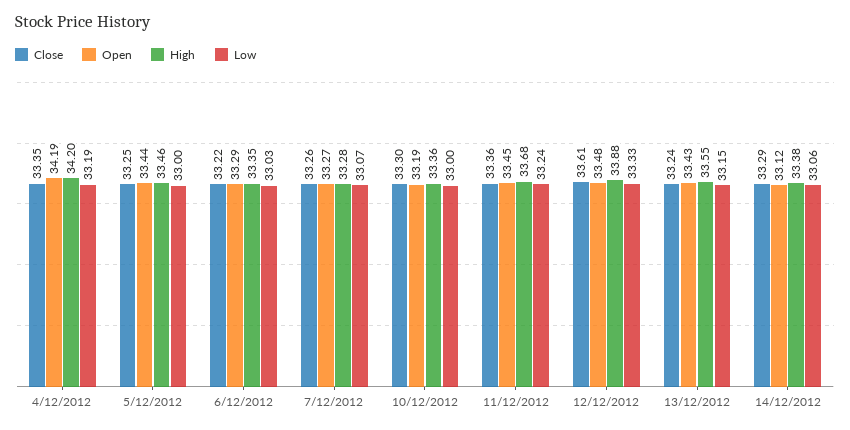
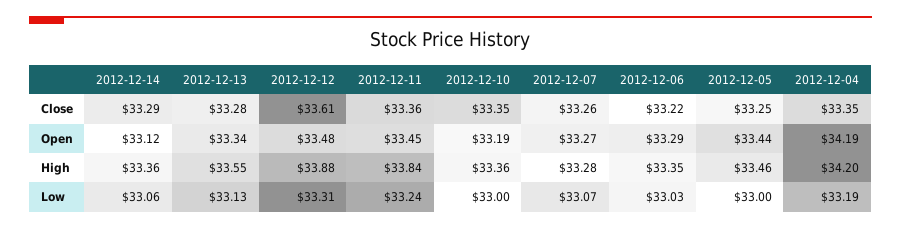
  {
    "Close": {
      "4/12/2012": 33.35,
      "5/12/2012": 33.25,
      "6/12/2012": 33.22,
      "7/12/2012": 33.26,
-     "10/12/2012": 33.3,
+     "10/12/2012": 33.35,
      "11/12/2012": 33.36,
      "12/12/2012": 33.61,
-     "13/12/2012": 33.24,
+     "13/12/2012": 33.28,
      "14/12/2012": 33.29
    },
    "Open": {
      "4/12/2012": 34.19,
      "5/12/2012": 33.44,
      "6/12/2012": 33.29,
      "7/12/2012": 33.27,
      "10/12/2012": 33.19,
      "11/12/2012": 33.45,
      "12/12/2012": 33.48,
-     "13/12/2012": 33.43,
+     "13/12/2012": 33.34,
      "14/12/2012": 33.12
    },
    "High": {
      "4/12/2012": 34.2,
      "5/12/2012": 33.46,
      "6/12/2012": 33.35,
      "7/12/2012": 33.28,
      "10/12/2012": 33.36,
-     "11/12/2012": 33.68,
+     "11/12/2012": 33.84,
      "12/12/2012": 33.88,
      "13/12/2012": 33.55,
-     "14/12/2012": 33.38
+     "14/12/2012": 33.36
    },
    "Low": {
      "4/12/2012": 33.19,
      "5/12/2012": 33,
      "6/12/2012": 33.03,
      "7/12/2012": 33.07,
      "10/12/2012": 33,
      "11/12/2012": 33.24,
-     "12/12/2012": 33.33,
+     "12/12/2012": 33.31,
-     "13/12/2012": 33.15,
+     "13/12/2012": 33.13,
      "14/12/2012": 33.06
    }
  }

